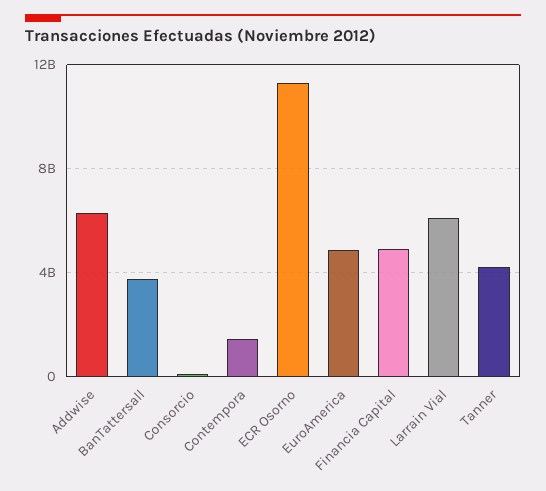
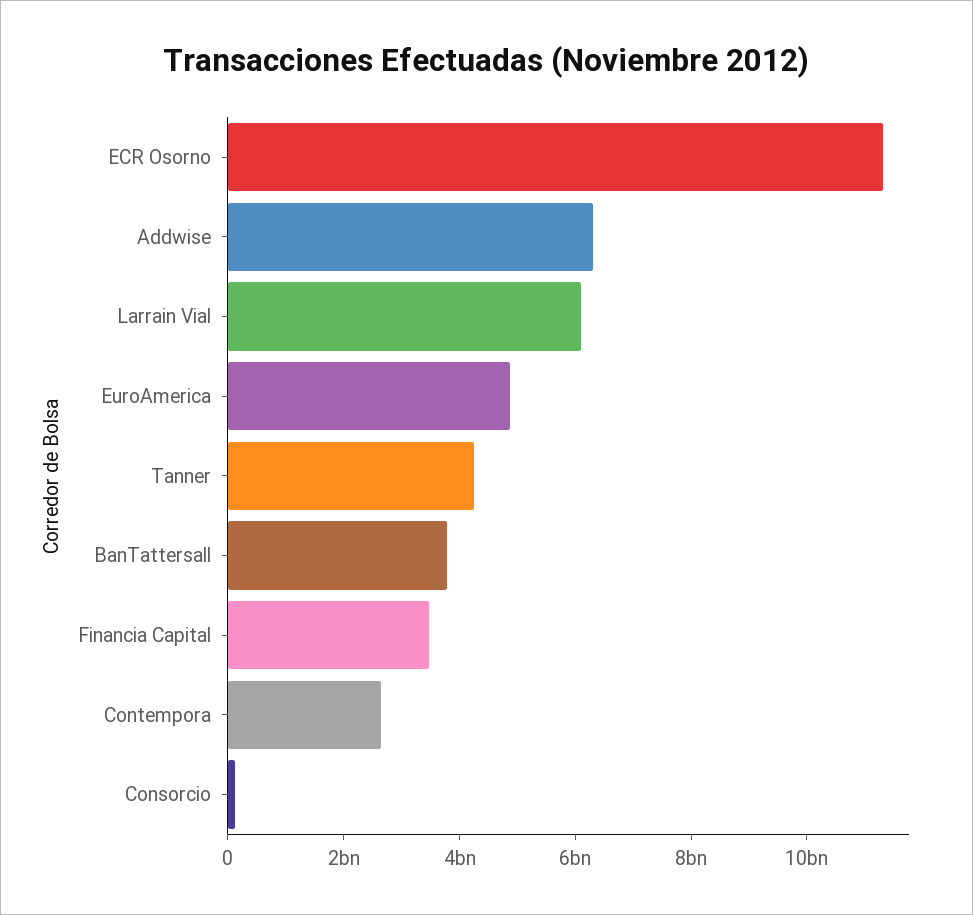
  {
    "Addwise": 6500000000,
    "BanTattersall": 4000000000,
    "Consorcio": 0,
-   "Contempora": 1500000000,
+   "Contempora": 2500000000,
    "ECR Osorno": 11500000000,
    "EuroAmerica": 5000000000,
-   "Financia Capital": 5000000000,
+   "Financia Capital": 3500000000,
    "Larrain Vial": 6000000000,
    "Tanner": 4000000000
  }

